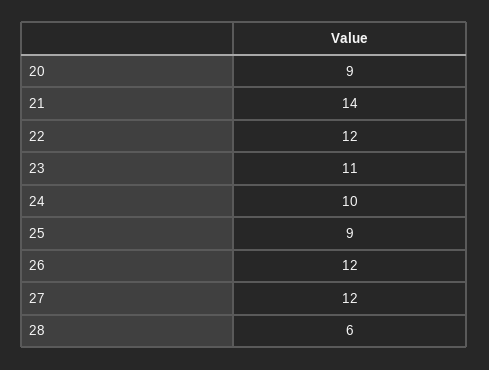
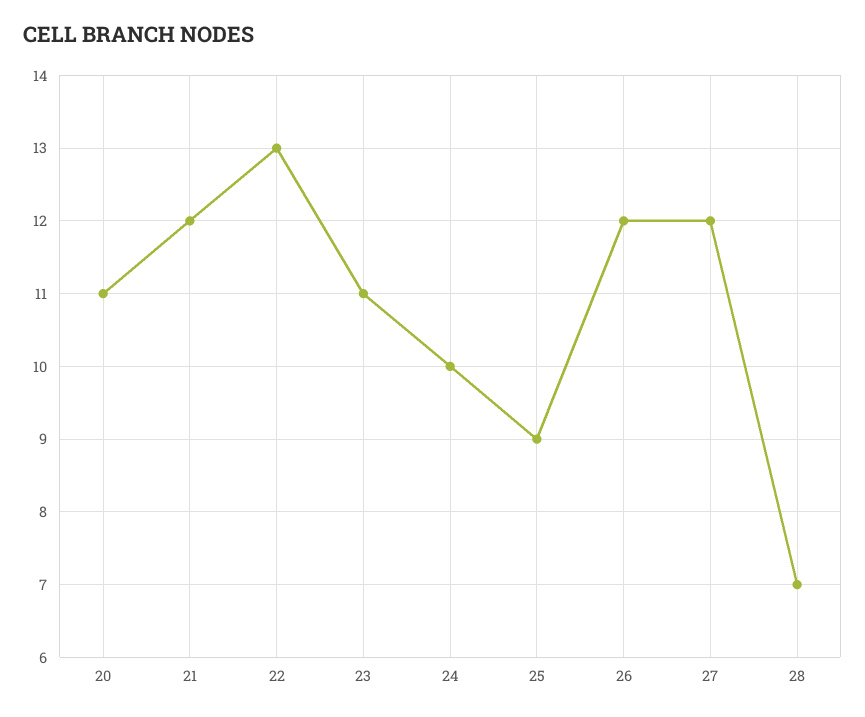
  {
-   "20": 9,
+   "20": 11,
-   "21": 14,
+   "21": 12,
-   "22": 12,
+   "22": 13,
    "23": 11,
    "24": 10,
    "25": 9,
    "26": 12,
    "27": 12,
-   "28": 6
+   "28": 7
  }

